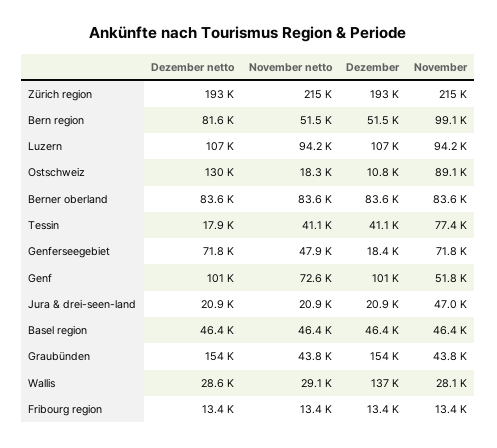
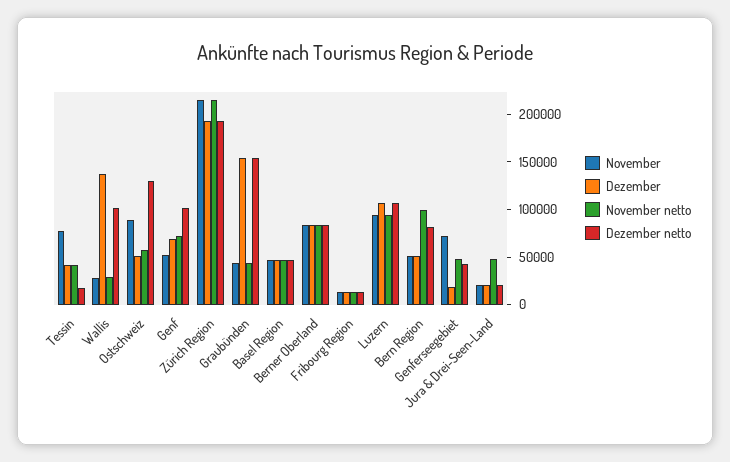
  {
    "Dezember netto": {
      "Zürich region": 193000,
      "Bern region": 81600,
      "Luzern": 107000,
      "Ostschweiz": 130000,
      "Berner oberland": 83600,
      "Tessin": 17900,
-     "Genferseegebiet": 71800,
+     "Genferseegebiet": 40000,
      "Genf": 101000,
      "Jura & drei-seen-land": 20900,
      "Basel region": 46400,
      "Graubünden": 154000,
-     "Wallis": 28600,
+     "Wallis": 100000,
      "Fribourg region": 13400
    },
    "November netto": {
      "Zürich region": 215000,
-     "Bern region": 51500,
+     "Bern region": 100000,
      "Luzern": 94200,
-     "Ostschweiz": 18300,
+     "Ostschweiz": 60000,
      "Berner oberland": 83600,
      "Tessin": 41100,
      "Genferseegebiet": 47900,
      "Genf": 72600,
-     "Jura & drei-seen-land": 20900,
+     "Jura & drei-seen-land": 50000,
      "Basel region": 46400,
      "Graubünden": 43800,
      "Wallis": 29100,
      "Fribourg region": 13400
    },
    "Dezember": {
      "Zürich region": 193000,
      "Bern region": 51500,
      "Luzern": 107000,
-     "Ostschweiz": 10800,
+     "Ostschweiz": 50000,
      "Berner oberland": 83600,
      "Tessin": 41100,
      "Genferseegebiet": 18400,
-     "Genf": 101000,
+     "Genf": 70000,
      "Jura & drei-seen-land": 20900,
      "Basel region": 46400,
      "Graubünden": 154000,
      "Wallis": 137000,
      "Fribourg region": 13400
    },
    "November": {
      "Zürich region": 215000,
-     "Bern region": 99100,
+     "Bern region": 50000,
      "Luzern": 94200,
      "Ostschweiz": 89100,
      "Berner oberland": 83600,
      "Tessin": 77400,
      "Genferseegebiet": 71800,
      "Genf": 51800,
-     "Jura & drei-seen-land": 47000,
+     "Jura & drei-seen-land": 20000,
      "Basel region": 46400,
      "Graubünden": 43800,
      "Wallis": 28100,
      "Fribourg region": 13400
    }
  }

